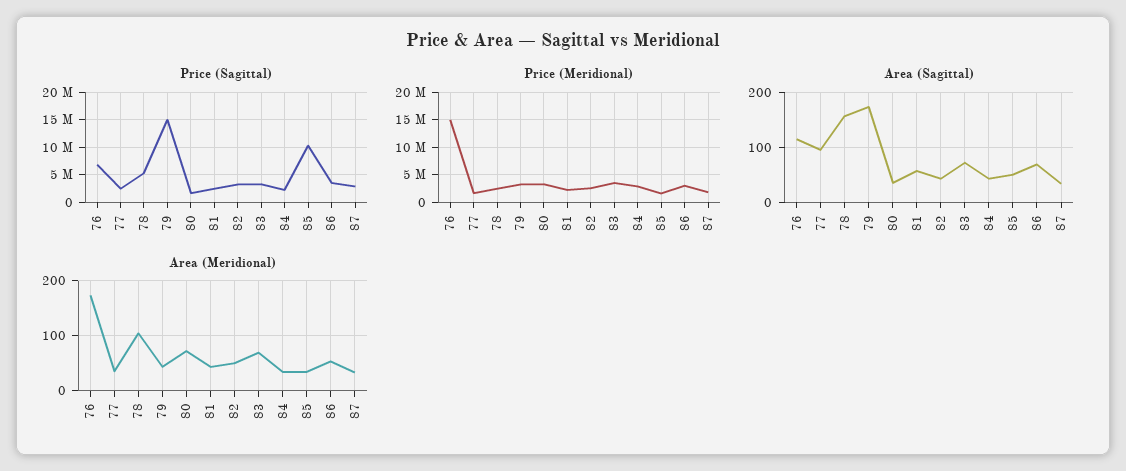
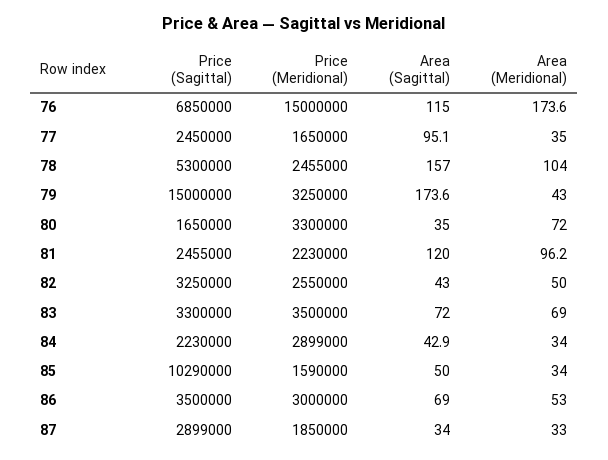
  {
    "Price (Sagittal)": {
      "76": 6850000,
      "77": 2450000,
      "78": 5300000,
      "79": 15000000,
      "80": 1650000,
      "81": 2455000,
      "82": 3250000,
      "83": 3300000,
      "84": 2230000,
      "85": 10290000,
      "86": 3500000,
      "87": 2899000
    },
    "Price (Meridional)": {
      "76": 15000000,
      "77": 1650000,
      "78": 2455000,
      "79": 3250000,
      "80": 3300000,
      "81": 2230000,
      "82": 2550000,
      "83": 3500000,
      "84": 2899000,
      "85": 1590000,
      "86": 3000000,
      "87": 1850000
    },
    "Area (Sagittal)": {
      "76": 115,
      "77": 95.1,
      "78": 157,
      "79": 173.6,
      "80": 35,
-     "81": 60,
+     "81": 120,
      "82": 43,
      "83": 72,
      "84": 42.9,
      "85": 50,
      "86": 69,
      "87": 34
    },
    "Area (Meridional)": {
      "76": 173.6,
      "77": 35,
      "78": 104,
      "79": 43,
      "80": 72,
-     "81": 40,
+     "81": 96.2,
      "82": 50,
      "83": 69,
      "84": 34,
      "85": 34,
      "86": 53,
      "87": 33
    }
  }

